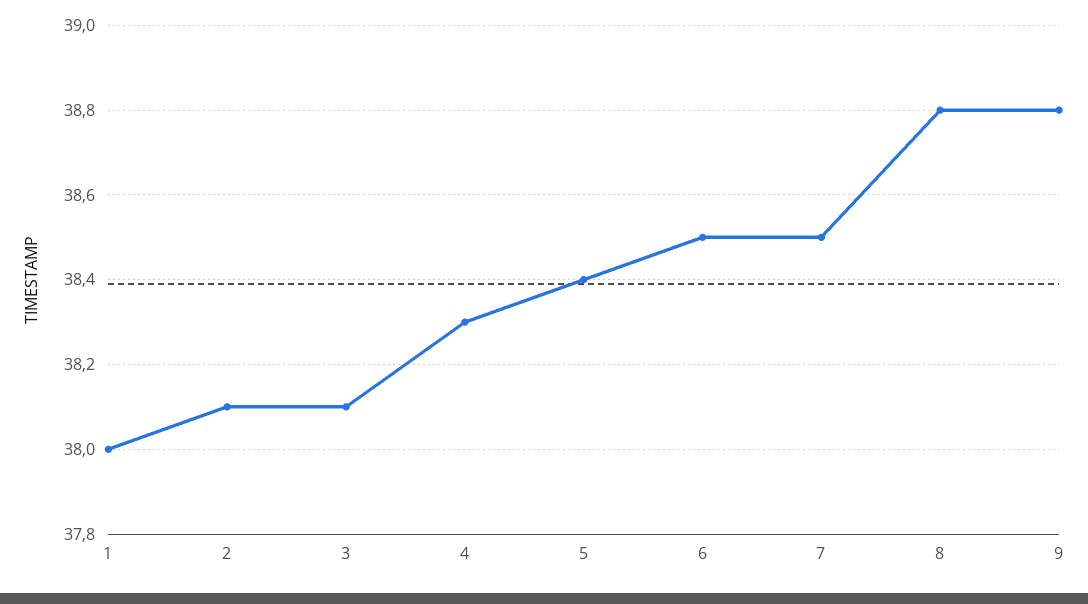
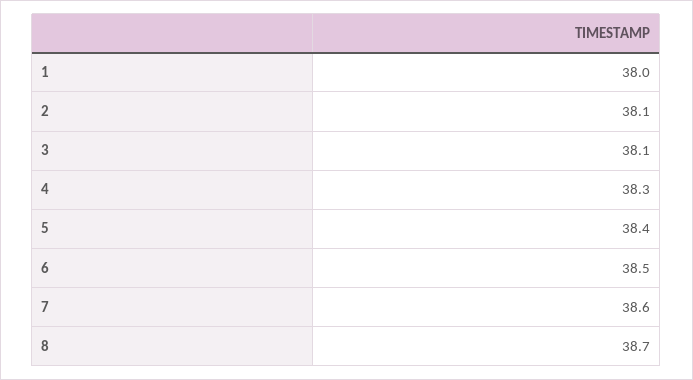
  {
    "1": 38,
    "2": 38.1,
    "3": 38.1,
    "4": 38.3,
    "5": 38.4,
    "6": 38.5,
-   "7": 38.5,
+   "7": 38.6,
-   "8": 38.8,
+   "8": 38.7
-   "9": 38.8
  }

